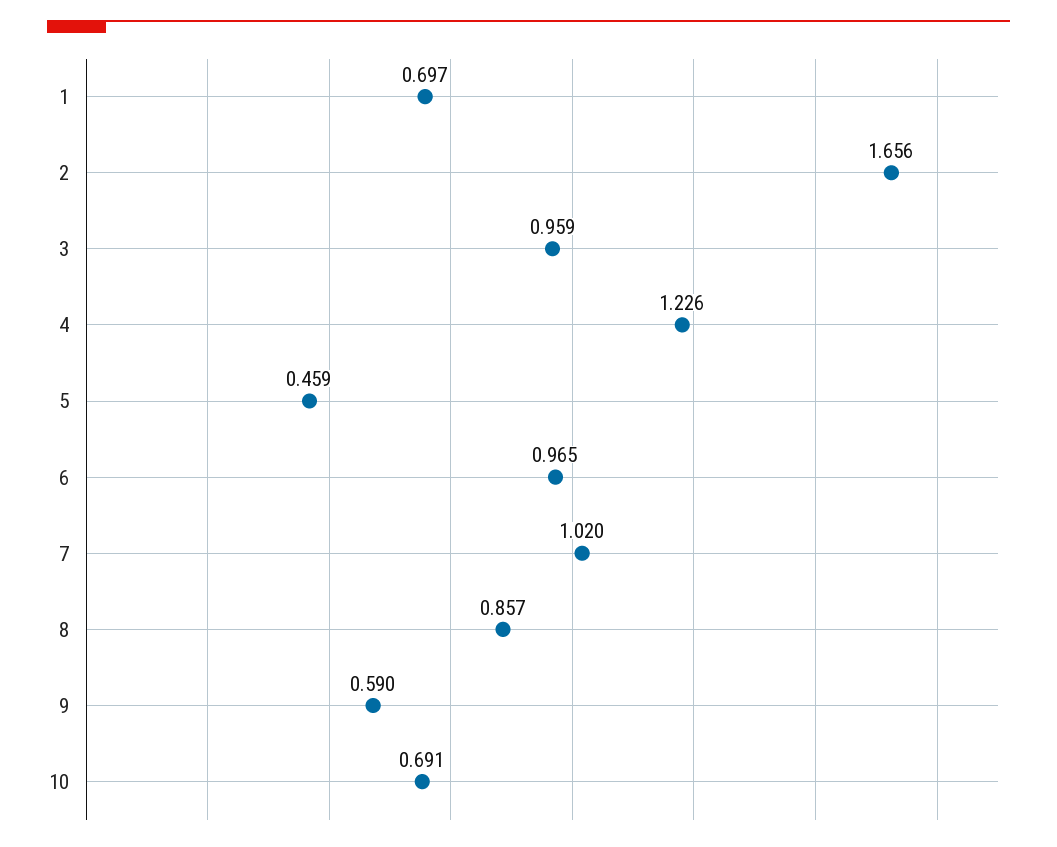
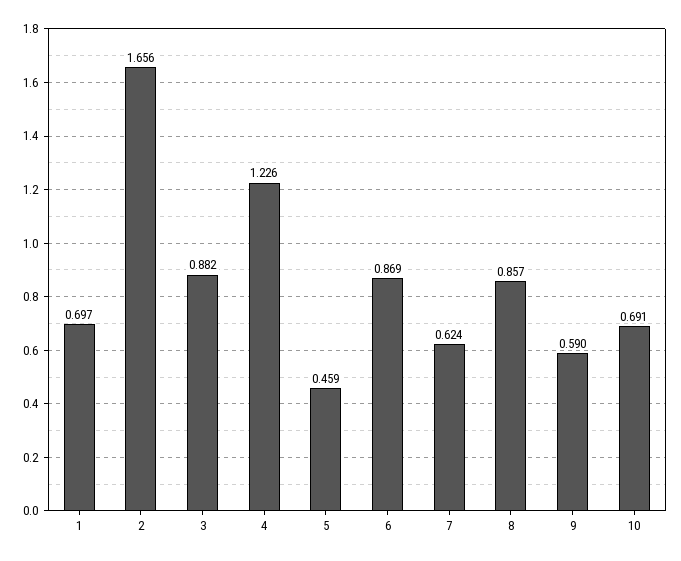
  {
    "1": 0.697,
    "2": 1.656,
-   "3": 0.959,
+   "3": 0.882,
    "4": 1.226,
    "5": 0.459,
-   "6": 0.965,
+   "6": 0.869,
-   "7": 1.02,
+   "7": 0.624,
    "8": 0.857,
    "9": 0.59,
    "10": 0.691
  }

